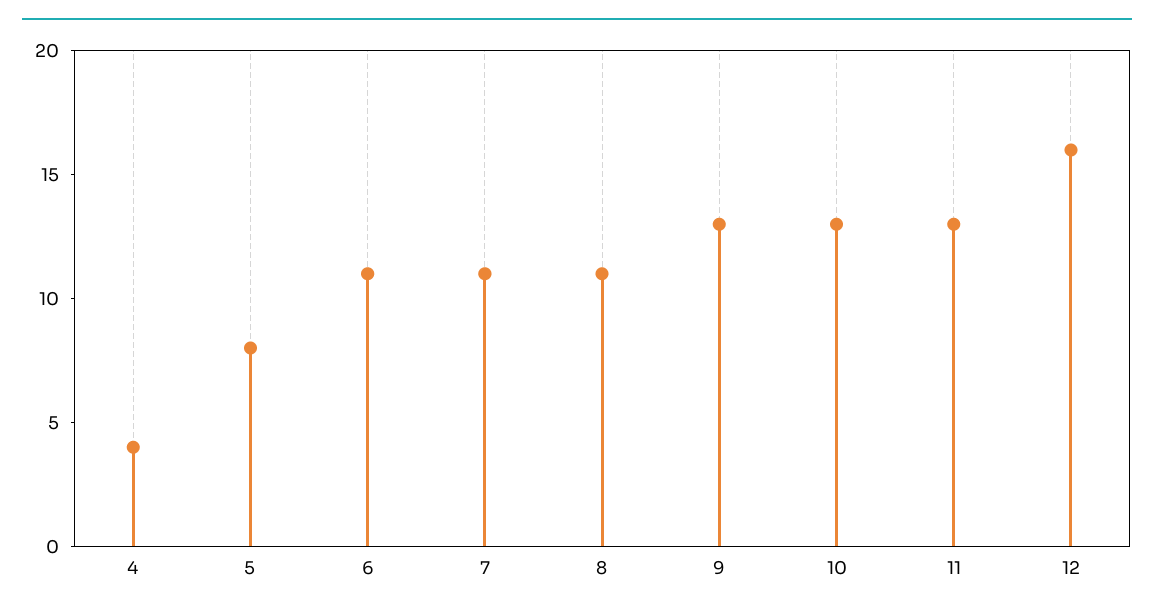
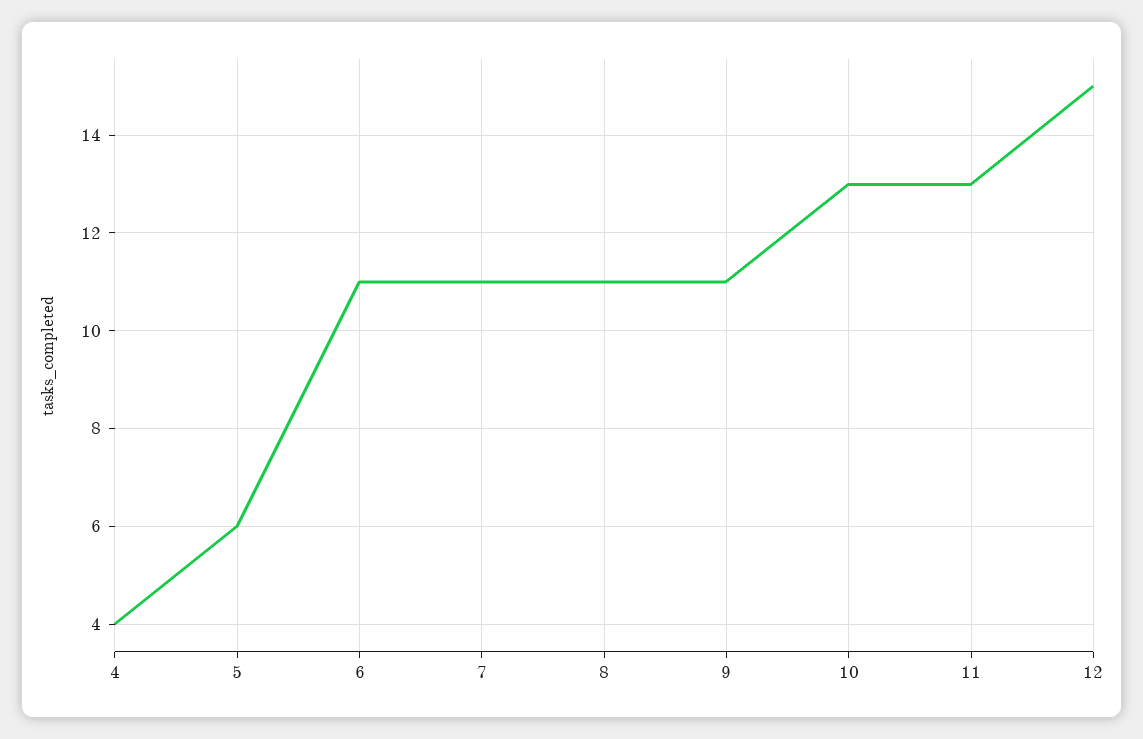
  {
    "4": 4,
-   "5": 8,
+   "5": 6,
    "6": 11,
    "7": 11,
    "8": 11,
-   "9": 13,
+   "9": 11,
    "10": 13,
    "11": 13,
-   "12": 16
+   "12": 15
  }

